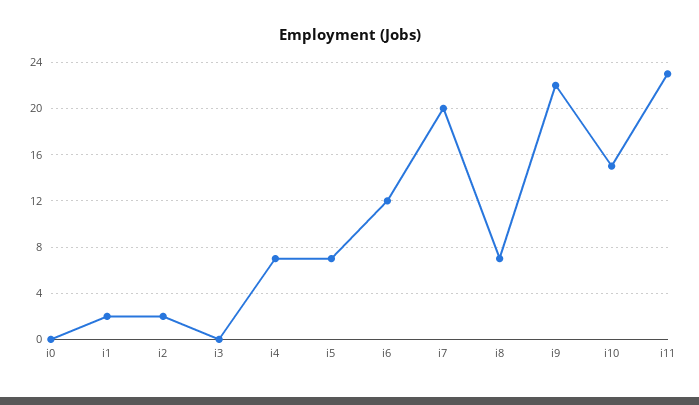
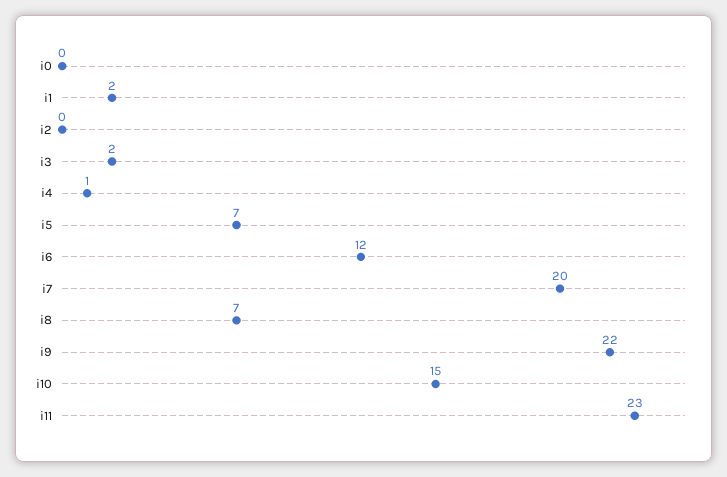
  {
    "i0": 0,
    "i1": 2,
-   "i2": 2,
+   "i2": 0,
-   "i3": 0,
+   "i3": 2,
-   "i4": 7,
+   "i4": 1,
    "i5": 7,
    "i6": 12,
    "i7": 20,
    "i8": 7,
    "i9": 22,
    "i10": 15,
    "i11": 23
  }

